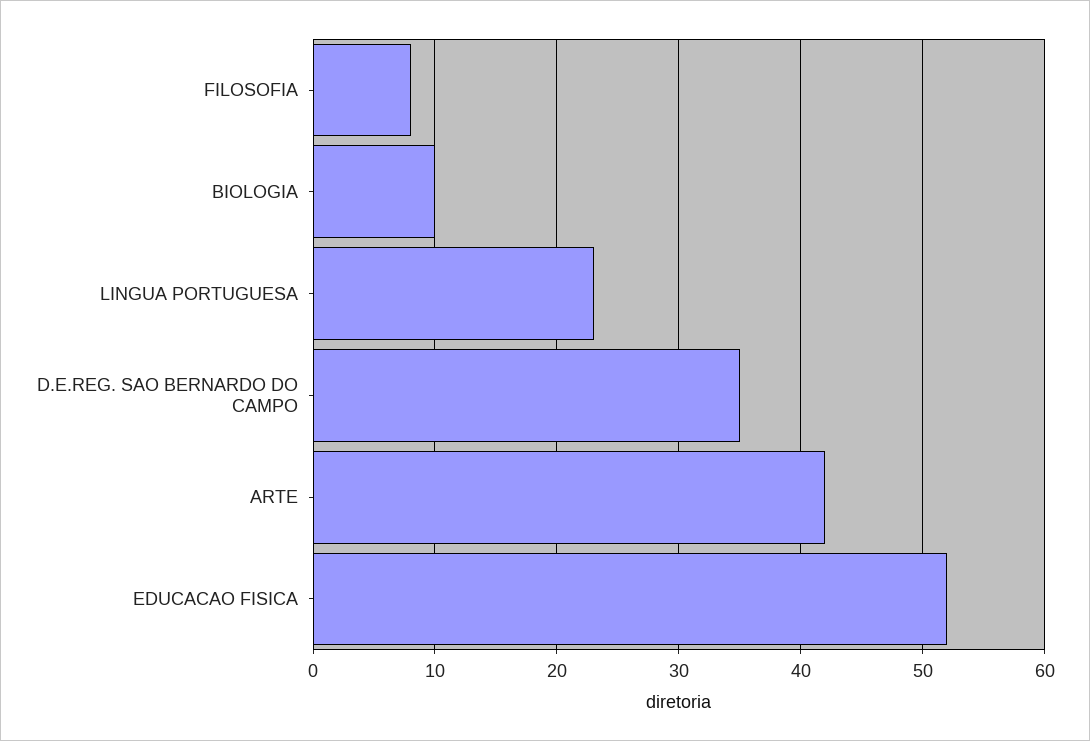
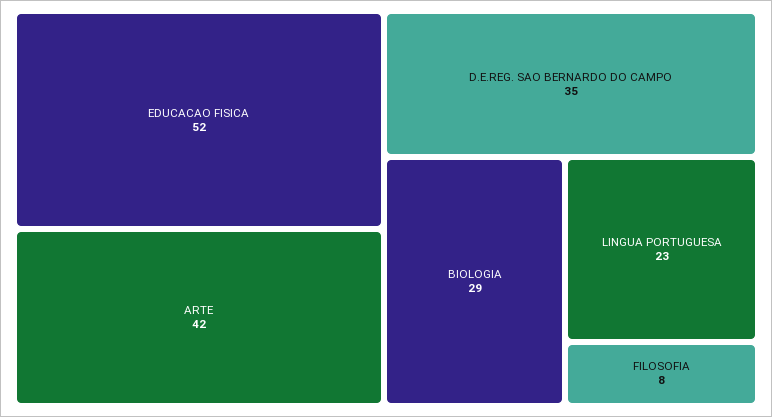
  {
    "FILOSOFIA": 8,
-   "BIOLOGIA": 10,
+   "BIOLOGIA": 29,
    "LINGUA PORTUGUESA": 23,
    "D.E.REG. SAO BERNARDO DO CAMPO": 35,
    "ARTE": 42,
    "EDUCACAO FISICA": 52
  }

